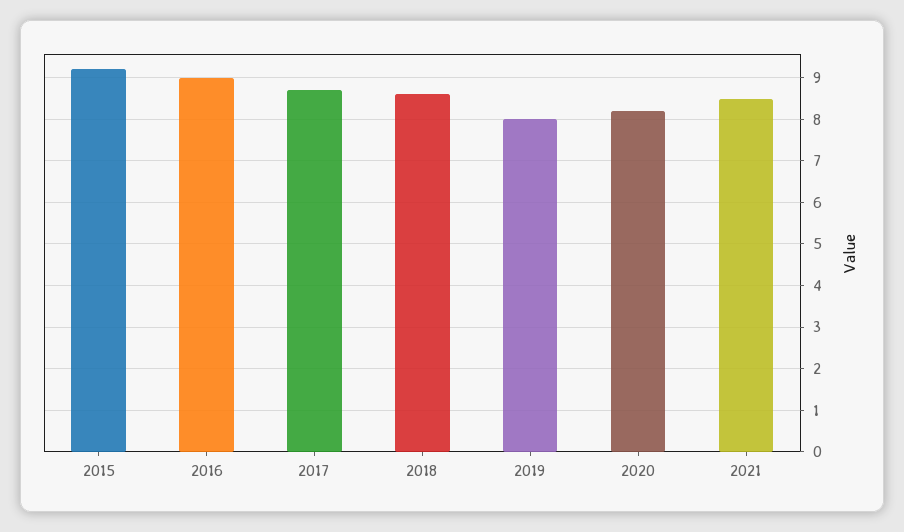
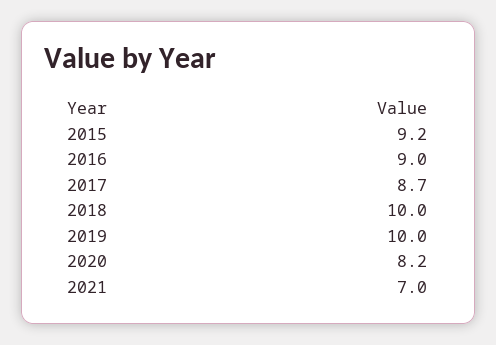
  {
    "2015": 9.2,
    "2016": 9,
    "2017": 8.7,
-   "2018": 8.5,
+   "2018": 10,
-   "2019": 8,
+   "2019": 10,
    "2020": 8.2,
-   "2021": 8.5
+   "2021": 7
  }

